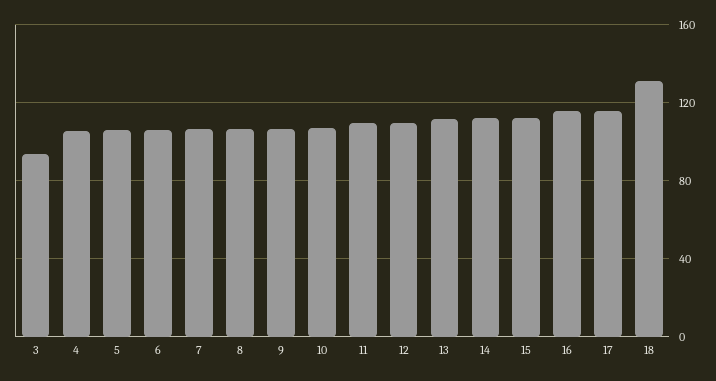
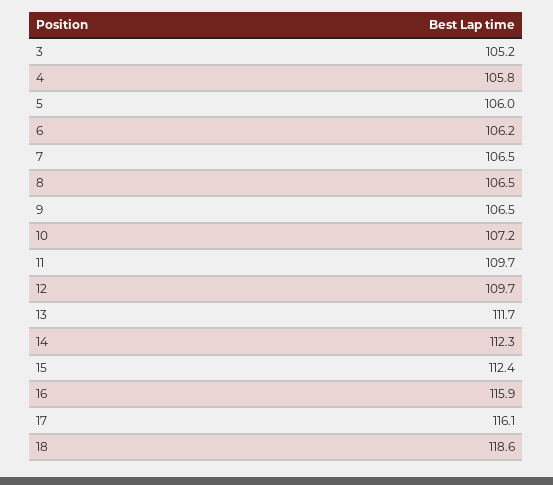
  {
-   "3": 95,
+   "3": 105.2,
    "4": 105.8,
    "5": 106,
    "6": 106.2,
    "7": 106.5,
    "8": 106.5,
    "9": 106.5,
    "10": 107.2,
    "11": 109.7,
    "12": 109.7,
    "13": 111.7,
    "14": 112.3,
    "15": 112.4,
    "16": 115.9,
    "17": 116.1,
-   "18": 130
+   "18": 118.6
  }

